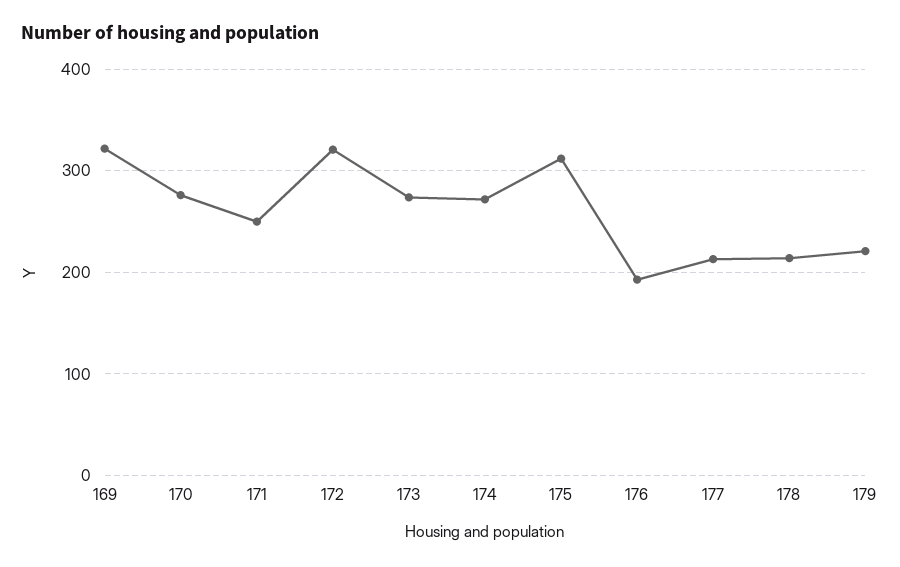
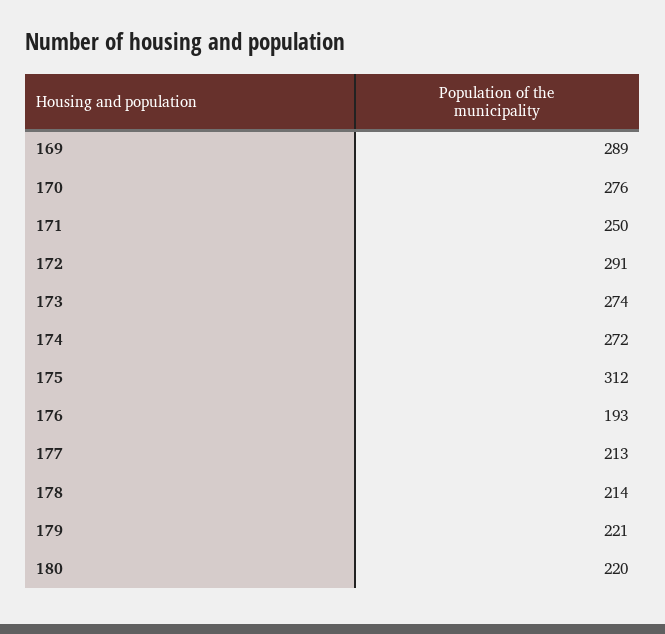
  {
-   "169": 320,
+   "169": 289,
    "170": 276,
    "171": 250,
-   "172": 320,
+   "172": 291,
    "173": 274,
    "174": 272,
    "175": 312,
    "176": 193,
    "177": 213,
    "178": 214,
-   "179": 221
+   "179": 221,
+   "180": 220
  }

